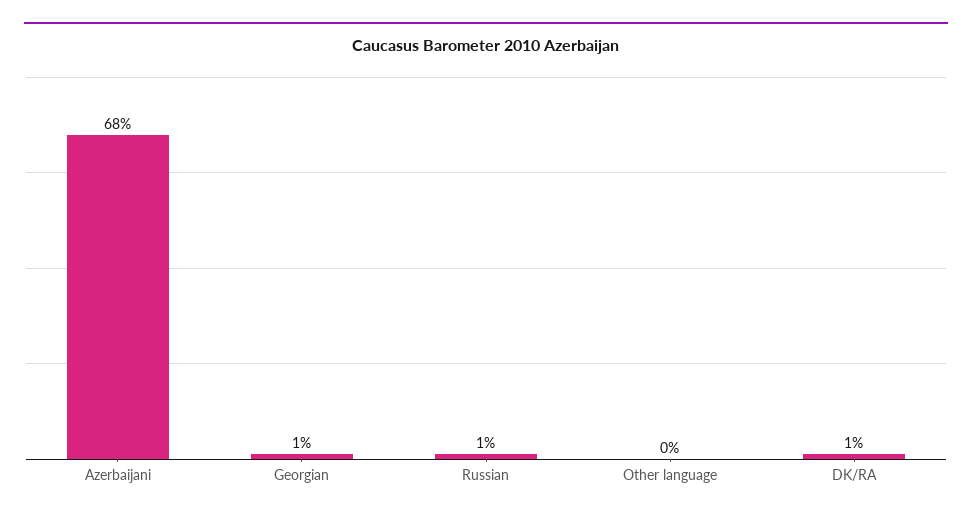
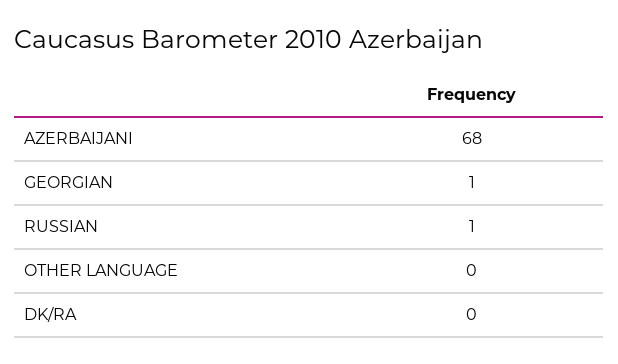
  {
    "Azerbaijani": 68,
    "Georgian": 1,
    "Russian": 1,
    "Other language": 0,
-   "DK/RA": 1
+   "DK/RA": 0
  }

